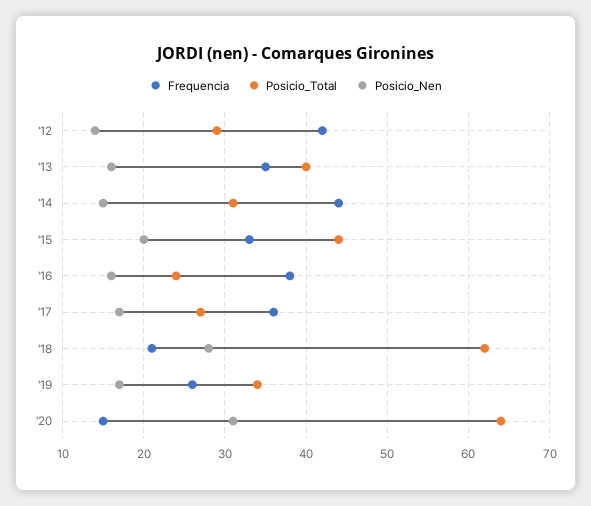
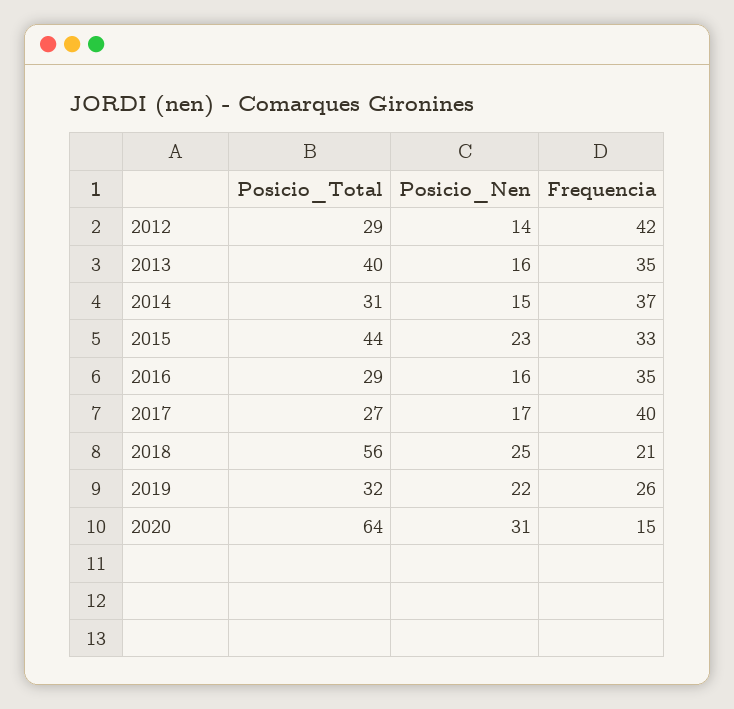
  {
    "Frequencia": {
      "'12": 42,
      "'13": 35,
-     "'14": 44,
+     "'14": 37,
      "'15": 33,
-     "'16": 38,
+     "'16": 35,
-     "'17": 36,
+     "'17": 40,
      "'18": 21,
      "'19": 26,
      "'20": 15
    },
    "Posicio_Total": {
      "'12": 29,
      "'13": 40,
      "'14": 31,
      "'15": 44,
-     "'16": 24,
+     "'16": 29,
      "'17": 27,
-     "'18": 62,
+     "'18": 56,
-     "'19": 34,
+     "'19": 32,
      "'20": 64
    },
    "Posicio_Nen": {
      "'12": 14,
      "'13": 16,
      "'14": 15,
-     "'15": 20,
+     "'15": 23,
      "'16": 16,
      "'17": 17,
-     "'18": 28,
+     "'18": 25,
-     "'19": 17,
+     "'19": 22,
      "'20": 31
    }
  }

